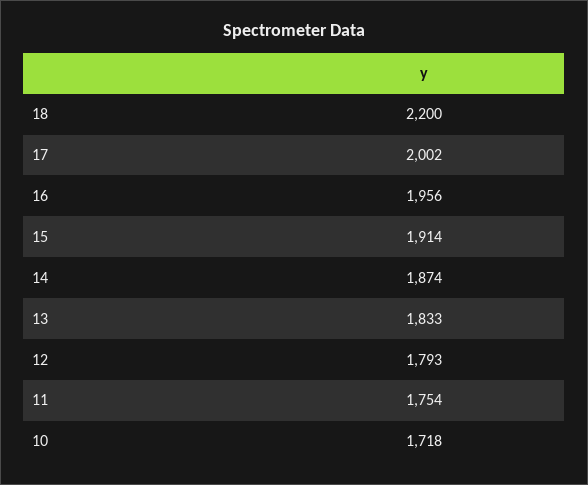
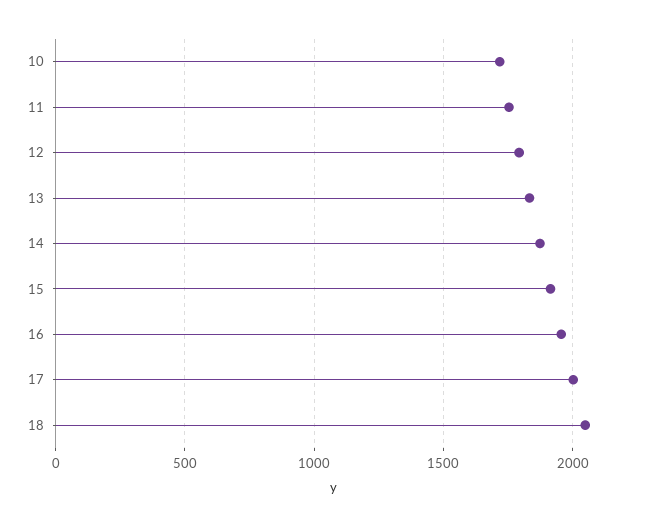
  {
-   "18": 2200,
+   "18": 2050,
    "17": 2002,
    "16": 1956,
    "15": 1914,
    "14": 1874,
    "13": 1833,
    "12": 1793,
    "11": 1754,
    "10": 1718
  }

